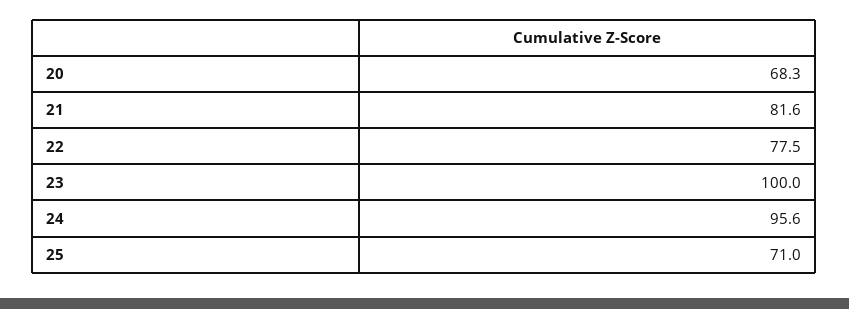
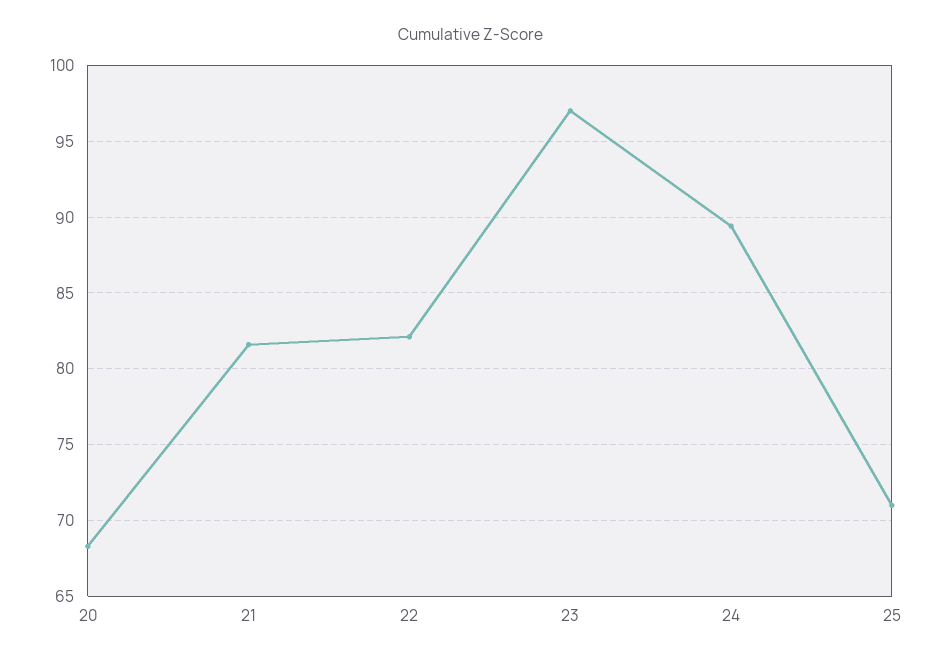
  {
    "20": 68.3,
    "21": 81.6,
-   "22": 77.5,
+   "22": 82,
-   "23": 100,
+   "23": 97,
-   "24": 95.6,
+   "24": 89.5,
    "25": 71
  }

